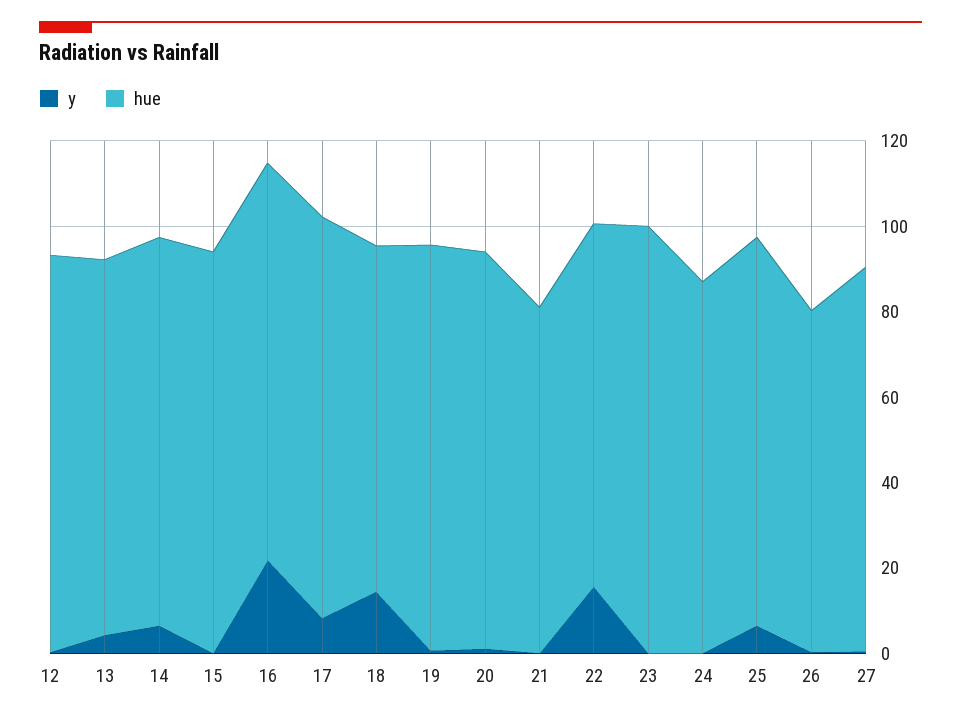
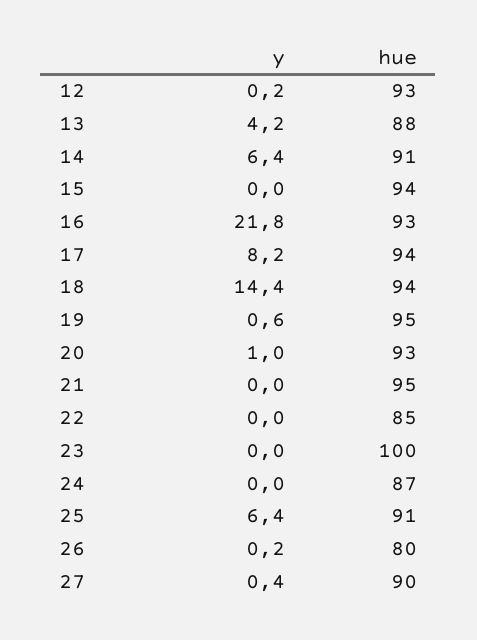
  {
    "y": {
      "12": 0.2,
      "13": 4.2,
      "14": 6.4,
      "15": 0,
      "16": 21.8,
      "17": 8.2,
      "18": 14.4,
      "19": 0.6,
      "20": 1,
      "21": 0,
-     "22": 15,
+     "22": 0,
      "23": 0,
      "24": 0,
      "25": 6.4,
      "26": 0.2,
      "27": 0.4
    },
    "hue": {
      "12": 93,
      "13": 88,
      "14": 91,
      "15": 94,
      "16": 93,
      "17": 94,
-     "18": 80,
+     "18": 94,
      "19": 95,
      "20": 93,
-     "21": 80,
+     "21": 95,
      "22": 85,
      "23": 100,
      "24": 87,
      "25": 91,
      "26": 80,
      "27": 90
    }
  }

